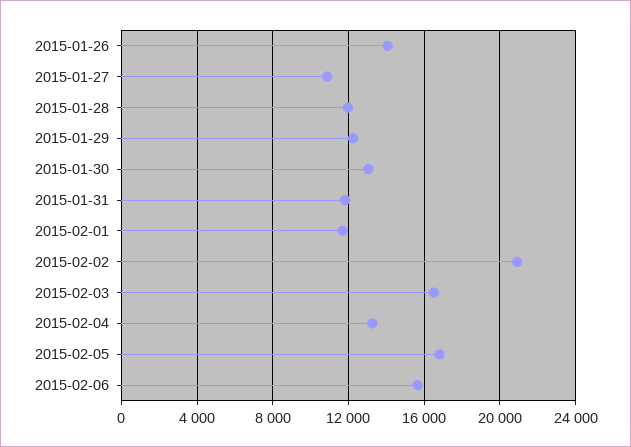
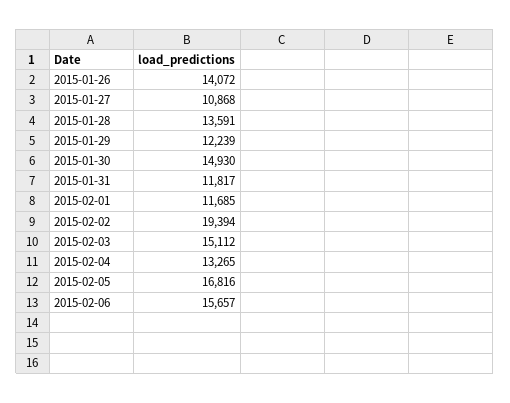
  {
    "2015-01-26": 14072,
    "2015-01-27": 10868,
-   "2015-01-28": 12000,
+   "2015-01-28": 13591,
    "2015-01-29": 12239,
-   "2015-01-30": 13000,
+   "2015-01-30": 14930,
    "2015-01-31": 11817,
    "2015-02-01": 11685,
-   "2015-02-02": 21000,
+   "2015-02-02": 19394,
-   "2015-02-03": 16500,
+   "2015-02-03": 15112,
    "2015-02-04": 13265,
    "2015-02-05": 16816,
    "2015-02-06": 15657
  }

